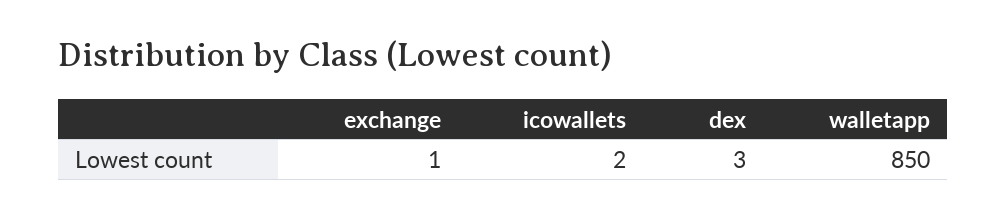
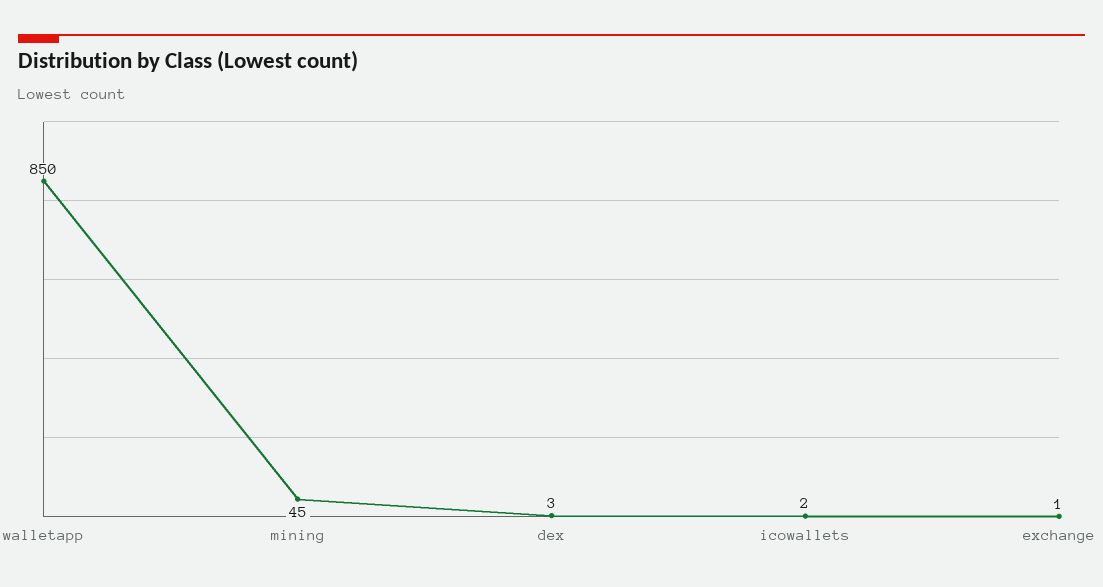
  {
    "exchange": 1,
    "icowallets": 2,
    "dex": 3,
-   "walletapp": 850
+   "walletapp": 850,
+   "mining": 45
  }

